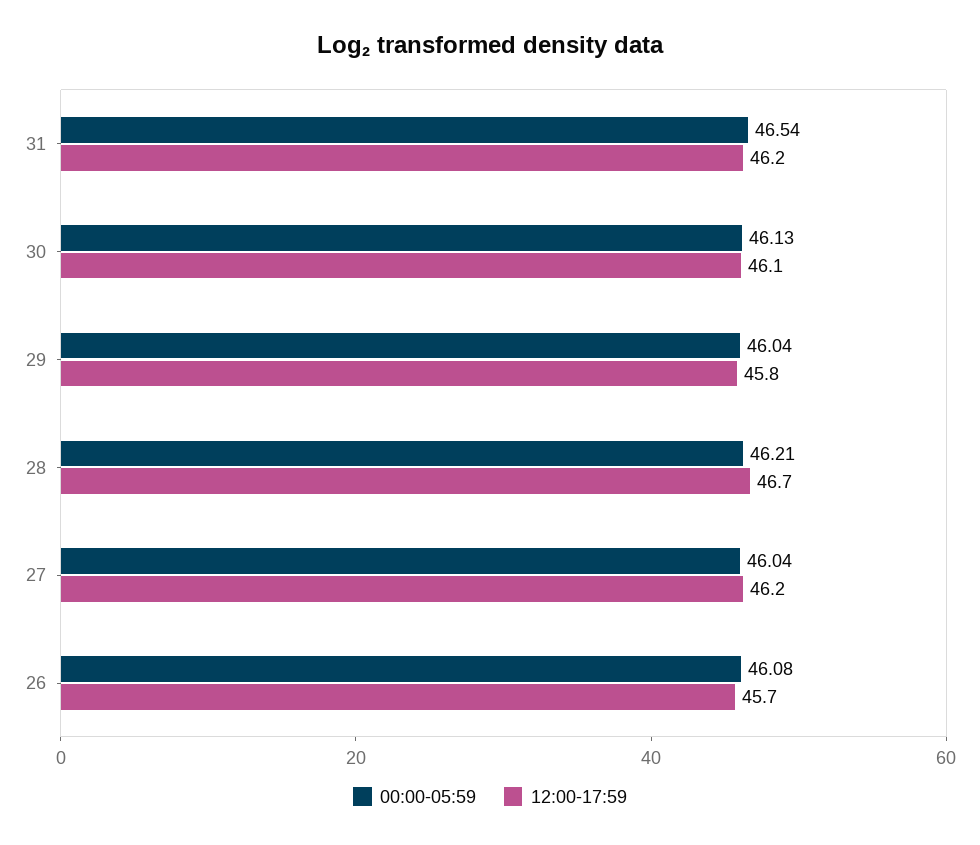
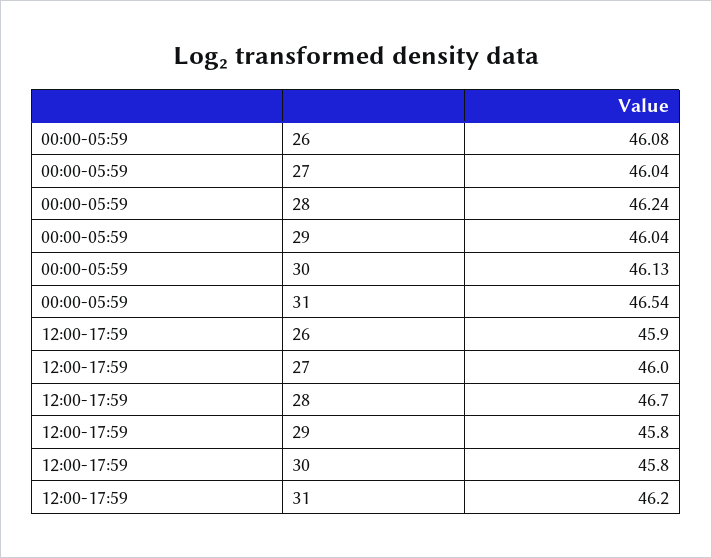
  {
    "00:00-05:59": {
      "31": 46.54,
      "30": 46.13,
      "29": 46.04,
-     "28": 46.21,
+     "28": 46.24,
      "27": 46.04,
      "26": 46.08
    },
    "12:00-17:59": {
      "31": 46.2,
-     "30": 46.1,
+     "30": 45.8,
      "29": 45.8,
      "28": 46.7,
-     "27": 46.2,
+     "27": 46,
-     "26": 45.7
+     "26": 45.9
    }
  }

